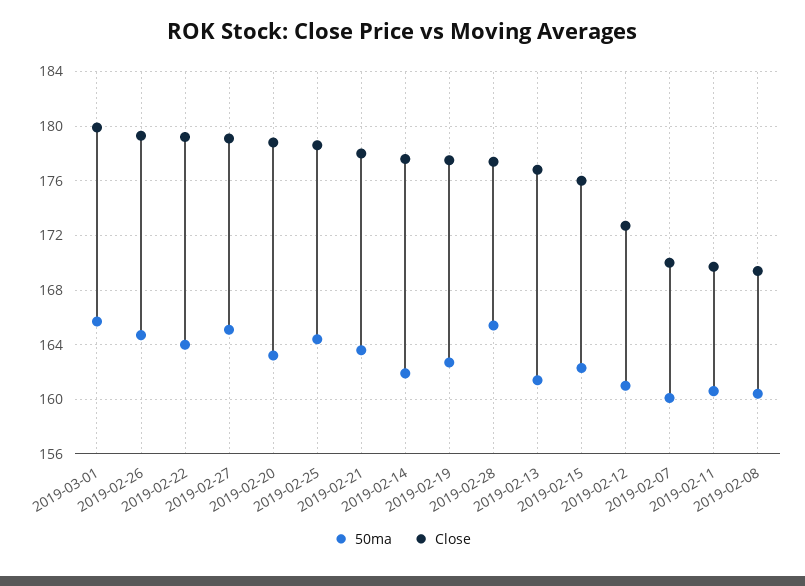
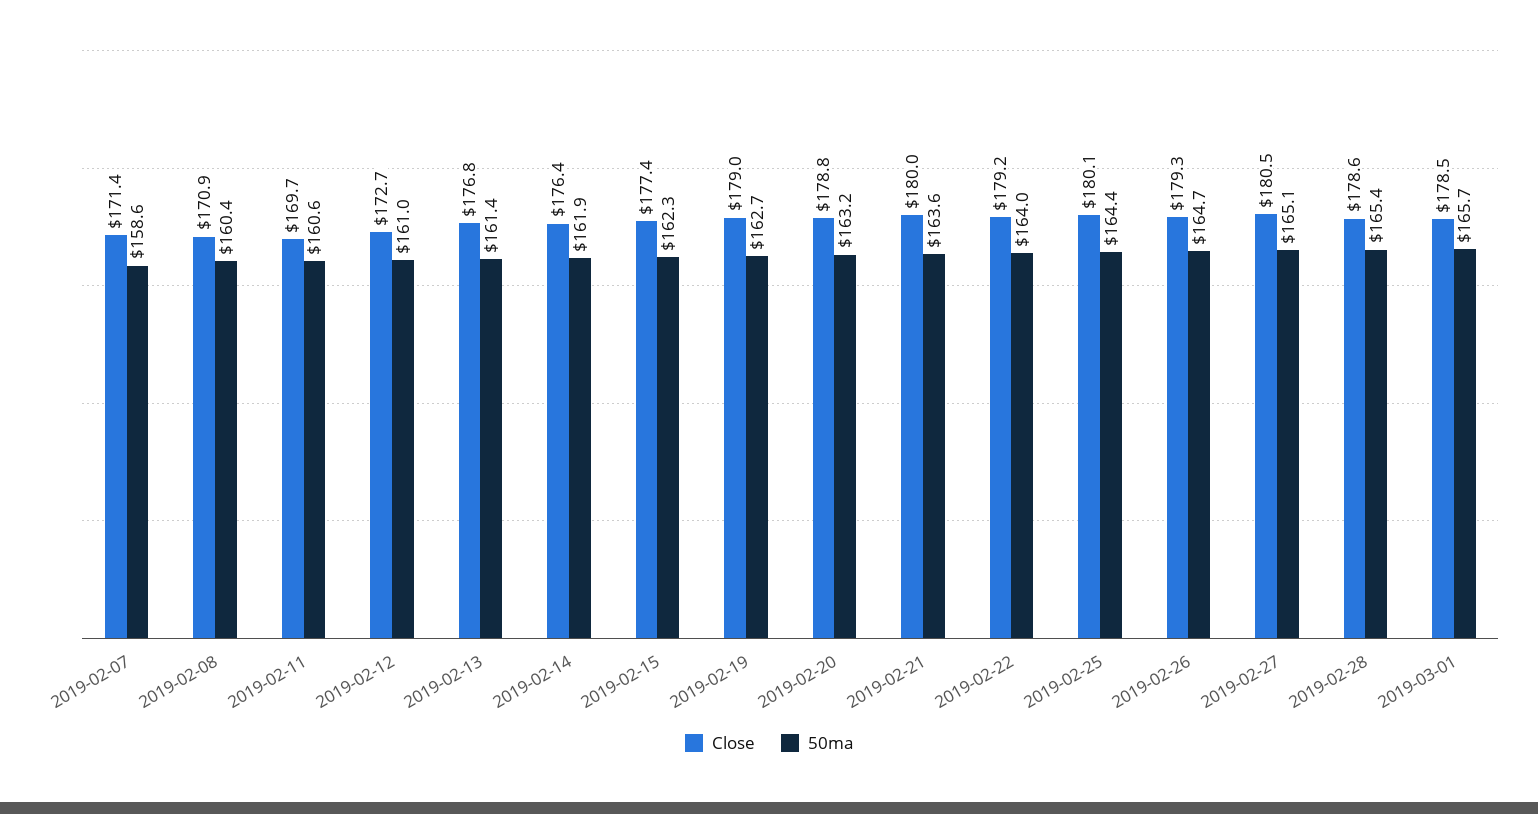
  {
    "50ma": {
      "2019-03-01": 165.7,
      "2019-02-26": 164.7,
      "2019-02-22": 164,
      "2019-02-27": 165.1,
      "2019-02-20": 163.2,
      "2019-02-25": 164.4,
      "2019-02-21": 163.6,
      "2019-02-14": 161.9,
      "2019-02-19": 162.7,
      "2019-02-28": 165.4,
      "2019-02-13": 161.4,
      "2019-02-15": 162.3,
      "2019-02-12": 161,
-     "2019-02-07": 160,
+     "2019-02-07": 158.6,
      "2019-02-11": 160.6,
      "2019-02-08": 160.4
    },
    "Close": {
-     "2019-03-01": 180,
+     "2019-03-01": 178.5,
      "2019-02-26": 179.3,
      "2019-02-22": 179.2,
-     "2019-02-27": 179,
+     "2019-02-27": 180.5,
      "2019-02-20": 178.8,
-     "2019-02-25": 178.5,
+     "2019-02-25": 180.1,
-     "2019-02-21": 178,
+     "2019-02-21": 180,
-     "2019-02-14": 177.5,
+     "2019-02-14": 176.4,
-     "2019-02-19": 177.5,
+     "2019-02-19": 179,
-     "2019-02-28": 177.5,
+     "2019-02-28": 178.6,
      "2019-02-13": 176.8,
-     "2019-02-15": 176,
+     "2019-02-15": 177.4,
      "2019-02-12": 172.7,
-     "2019-02-07": 170,
+     "2019-02-07": 171.4,
      "2019-02-11": 169.7,
-     "2019-02-08": 169.5
+     "2019-02-08": 170.9
    }
  }

